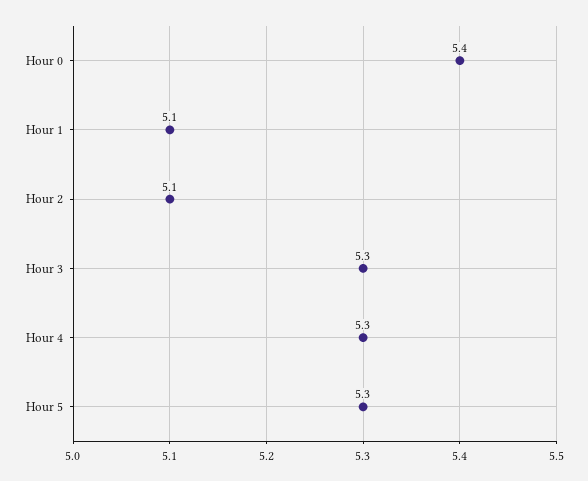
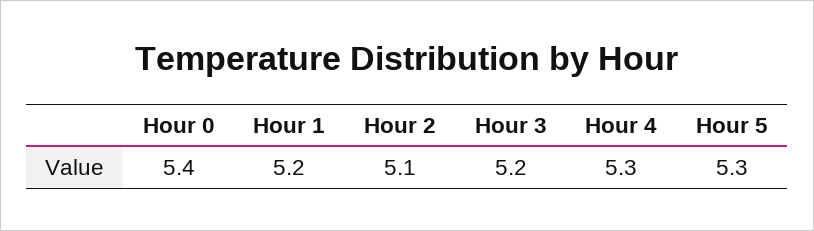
  {
    "Hour 0": 5.4,
-   "Hour 1": 5.1,
+   "Hour 1": 5.2,
    "Hour 2": 5.1,
-   "Hour 3": 5.3,
+   "Hour 3": 5.2,
    "Hour 4": 5.3,
    "Hour 5": 5.3
  }

